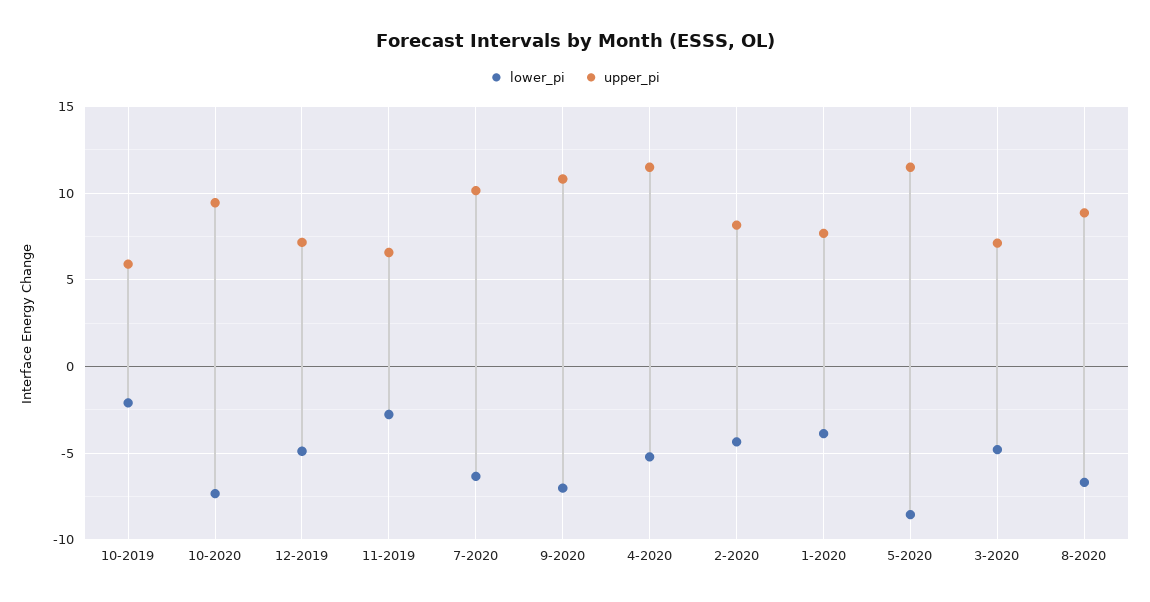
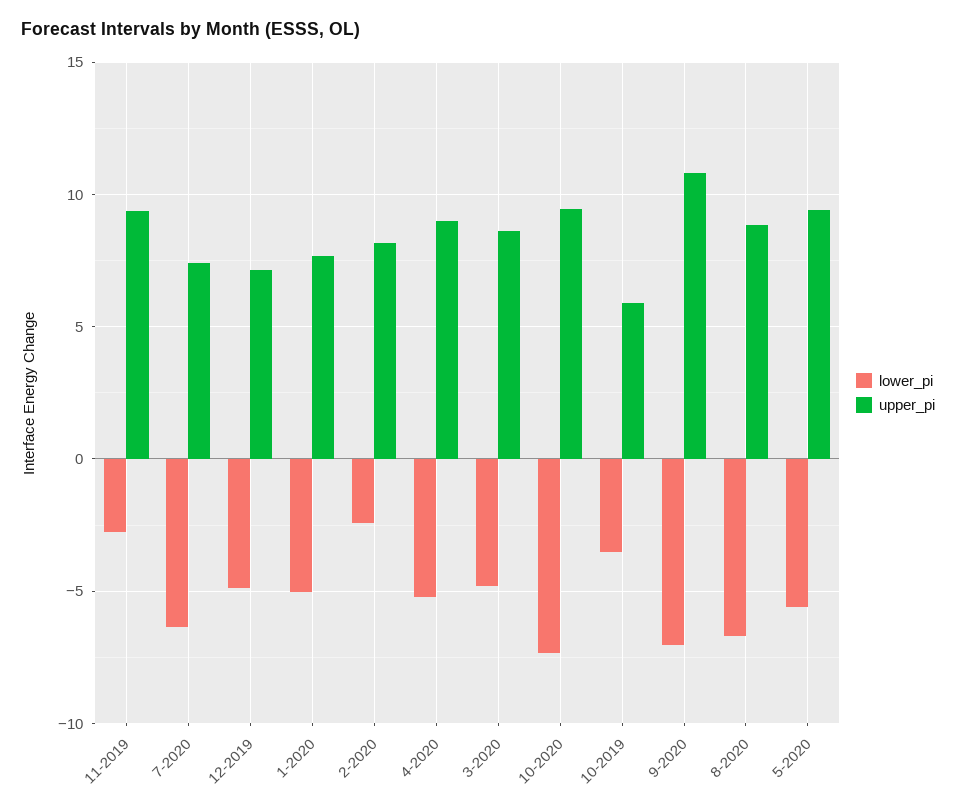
  {
    "lower_pi": {
-     "10-2019": -2,
+     "10-2019": -3.5,
      "10-2020": -7.5,
      "12-2019": -5,
      "11-2019": -3,
      "7-2020": -6.5,
      "9-2020": -7,
      "4-2020": -5,
-     "2-2020": -4.5,
+     "2-2020": -2.5,
-     "1-2020": -4,
+     "1-2020": -5,
-     "5-2020": -8.5,
+     "5-2020": -5.5,
      "3-2020": -5,
      "8-2020": -6.5
    },
    "upper_pi": {
      "10-2019": 6,
      "10-2020": 9.5,
      "12-2019": 7,
-     "11-2019": 6.5,
+     "11-2019": 9.5,
-     "7-2020": 10,
+     "7-2020": 7.5,
      "9-2020": 11,
-     "4-2020": 11.5,
+     "4-2020": 9,
      "2-2020": 8,
      "1-2020": 7.5,
-     "5-2020": 11.5,
+     "5-2020": 9.5,
-     "3-2020": 7,
+     "3-2020": 8.5,
      "8-2020": 9
    }
  }

